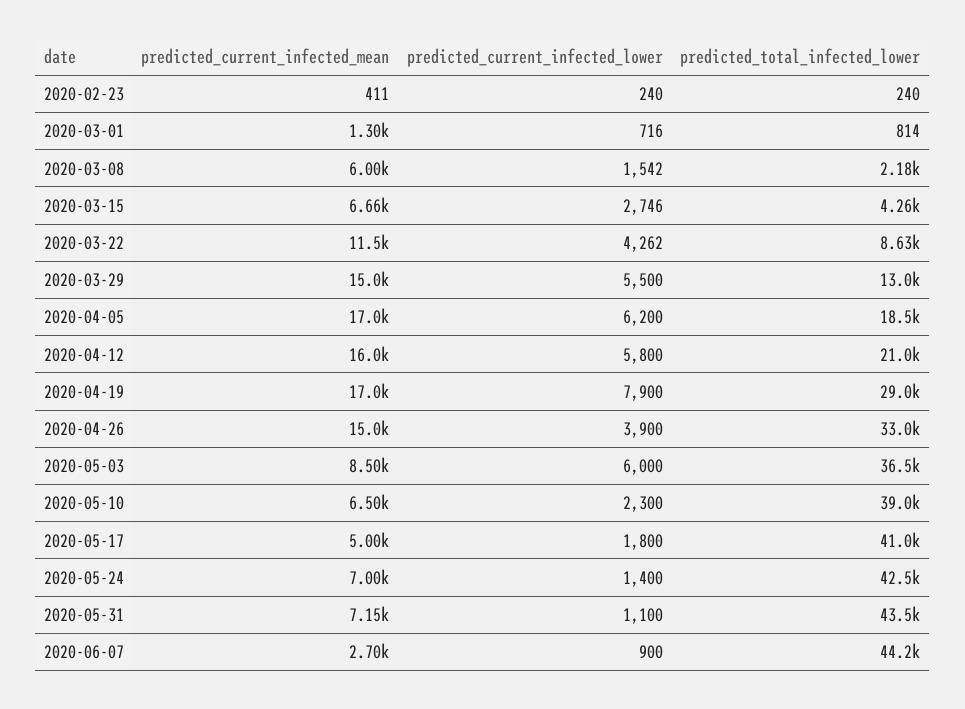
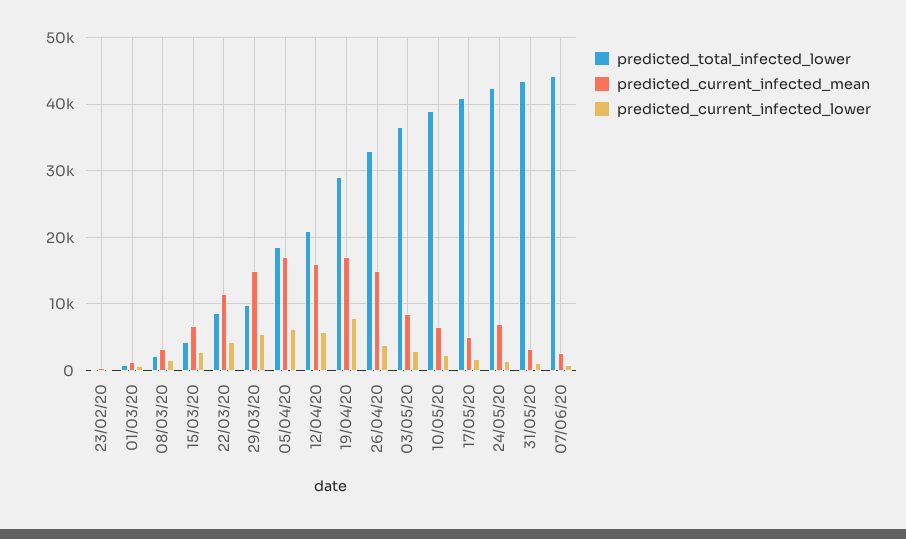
  {
    "predicted_current_infected_mean": {
      "2020-02-23": 411,
      "2020-03-01": 1300,
-     "2020-03-08": 6000,
+     "2020-03-08": 3000,
      "2020-03-15": 6660,
      "2020-03-22": 11500,
      "2020-03-29": 15000,
      "2020-04-05": 17000,
      "2020-04-12": 16000,
      "2020-04-19": 17000,
      "2020-04-26": 15000,
      "2020-05-03": 8500,
      "2020-05-10": 6500,
      "2020-05-17": 5000,
      "2020-05-24": 7000,
-     "2020-05-31": 7150,
+     "2020-05-31": 3000,
      "2020-06-07": 2700
    },
    "predicted_current_infected_lower": {
      "2020-02-23": 240,
      "2020-03-01": 716,
      "2020-03-08": 1542,
      "2020-03-15": 2746,
      "2020-03-22": 4262,
      "2020-03-29": 5500,
      "2020-04-05": 6200,
      "2020-04-12": 5800,
      "2020-04-19": 7900,
      "2020-04-26": 3900,
-     "2020-05-03": 6000,
+     "2020-05-03": 3000,
      "2020-05-10": 2300,
      "2020-05-17": 1800,
      "2020-05-24": 1400,
      "2020-05-31": 1100,
      "2020-06-07": 900
    },
    "predicted_total_infected_lower": {
      "2020-02-23": 240,
      "2020-03-01": 814,
      "2020-03-08": 2180,
      "2020-03-15": 4260,
      "2020-03-22": 8630,
-     "2020-03-29": 13000,
+     "2020-03-29": 10000,
      "2020-04-05": 18500,
      "2020-04-12": 21000,
      "2020-04-19": 29000,
      "2020-04-26": 33000,
      "2020-05-03": 36500,
      "2020-05-10": 39000,
      "2020-05-17": 41000,
      "2020-05-24": 42500,
      "2020-05-31": 43500,
      "2020-06-07": 44200
    }
  }

